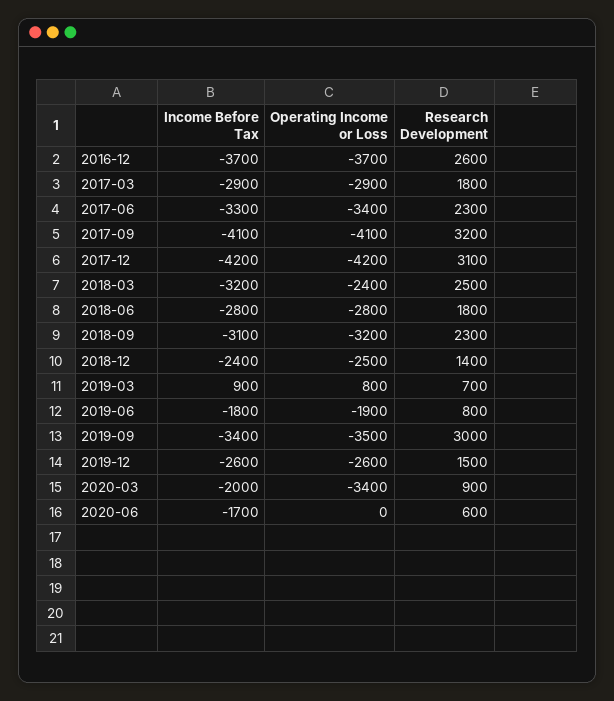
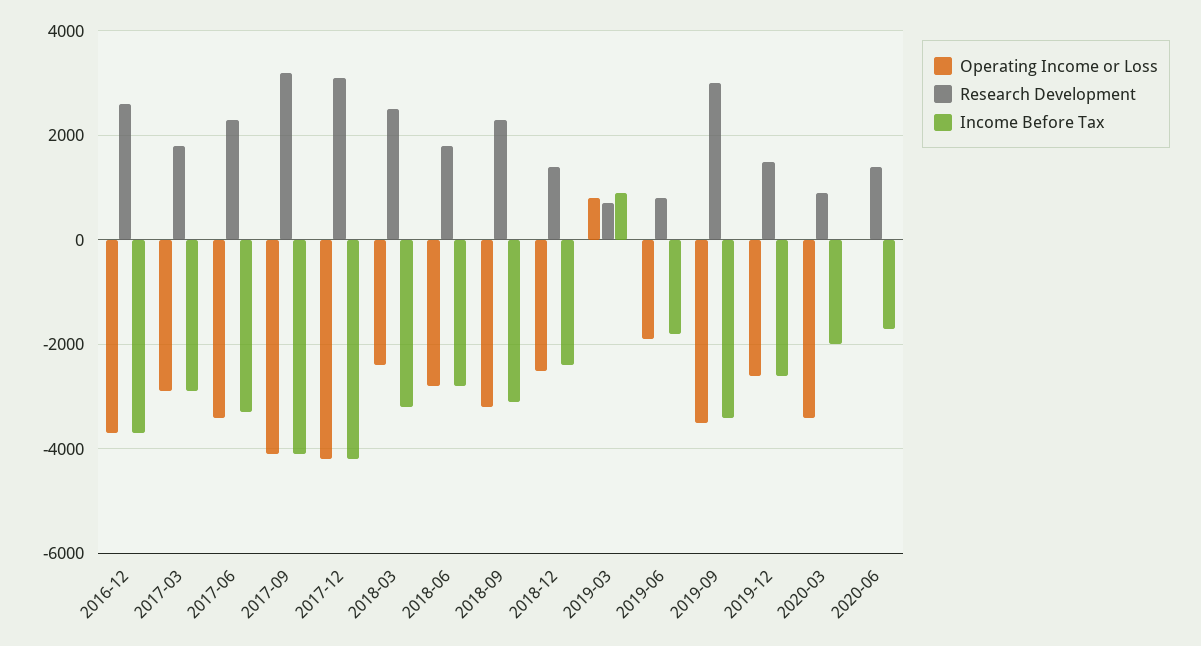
  {
    "Income Before Tax": {
      "2016-12": -3700,
      "2017-03": -2900,
      "2017-06": -3300,
      "2017-09": -4100,
      "2017-12": -4200,
      "2018-03": -3200,
      "2018-06": -2800,
      "2018-09": -3100,
      "2018-12": -2400,
      "2019-03": 900,
      "2019-06": -1800,
      "2019-09": -3400,
      "2019-12": -2600,
      "2020-03": -2000,
      "2020-06": -1700
    },
    "Operating Income or Loss": {
      "2016-12": -3700,
      "2017-03": -2900,
      "2017-06": -3400,
      "2017-09": -4100,
      "2017-12": -4200,
      "2018-03": -2400,
      "2018-06": -2800,
      "2018-09": -3200,
      "2018-12": -2500,
      "2019-03": 800,
      "2019-06": -1900,
      "2019-09": -3500,
      "2019-12": -2600,
      "2020-03": -3400,
      "2020-06": 0
    },
    "Research Development": {
      "2016-12": 2600,
      "2017-03": 1800,
      "2017-06": 2300,
      "2017-09": 3200,
      "2017-12": 3100,
      "2018-03": 2500,
      "2018-06": 1800,
      "2018-09": 2300,
      "2018-12": 1400,
      "2019-03": 700,
      "2019-06": 800,
      "2019-09": 3000,
      "2019-12": 1500,
      "2020-03": 900,
-     "2020-06": 600
+     "2020-06": 1400
    }
  }

